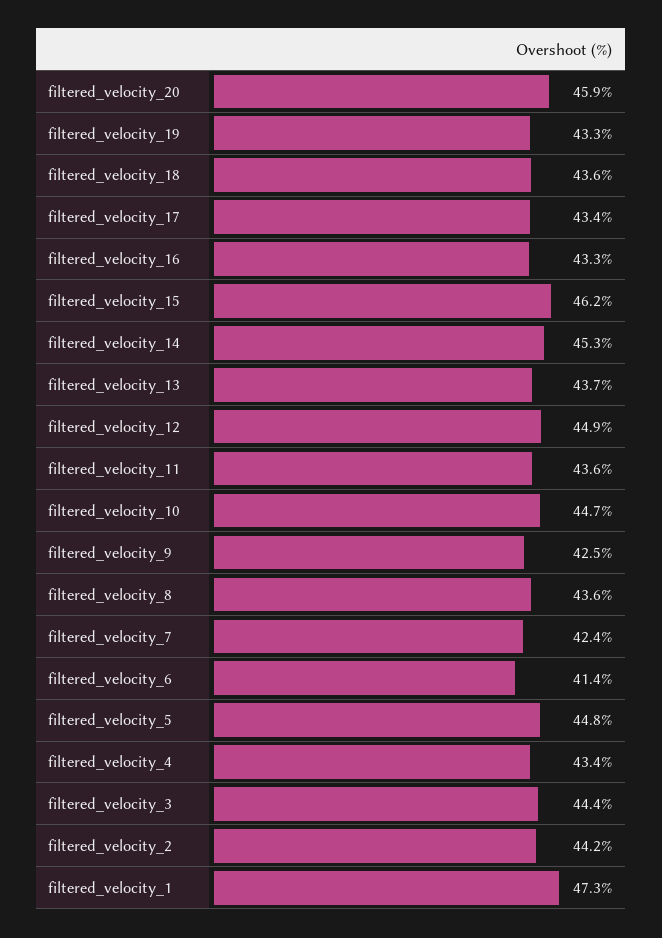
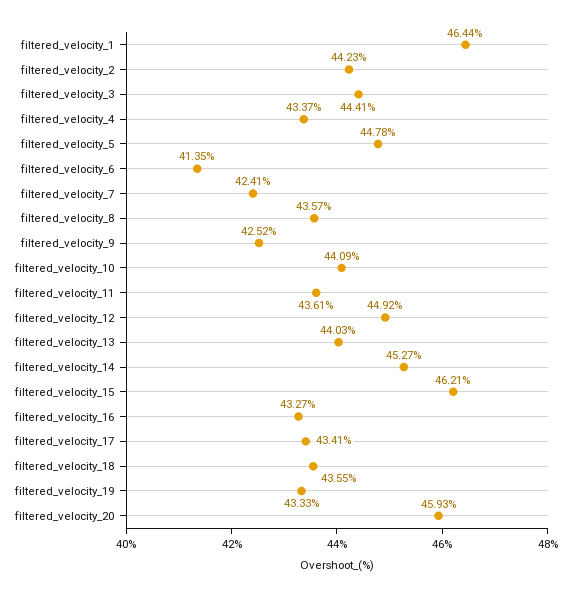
  {
    "filtered_velocity_20": 45.93,
    "filtered_velocity_19": 43.33,
    "filtered_velocity_18": 43.55,
    "filtered_velocity_17": 43.41,
    "filtered_velocity_16": 43.27,
    "filtered_velocity_15": 46.21,
    "filtered_velocity_14": 45.27,
-   "filtered_velocity_13": 43.7,
+   "filtered_velocity_13": 44.03,
    "filtered_velocity_12": 44.92,
    "filtered_velocity_11": 43.61,
-   "filtered_velocity_10": 44.7,
+   "filtered_velocity_10": 44.09,
    "filtered_velocity_9": 42.52,
    "filtered_velocity_8": 43.57,
    "filtered_velocity_7": 42.41,
    "filtered_velocity_6": 41.35,
    "filtered_velocity_5": 44.78,
    "filtered_velocity_4": 43.37,
    "filtered_velocity_3": 44.41,
    "filtered_velocity_2": 44.23,
-   "filtered_velocity_1": 47.3
+   "filtered_velocity_1": 46.44
  }

